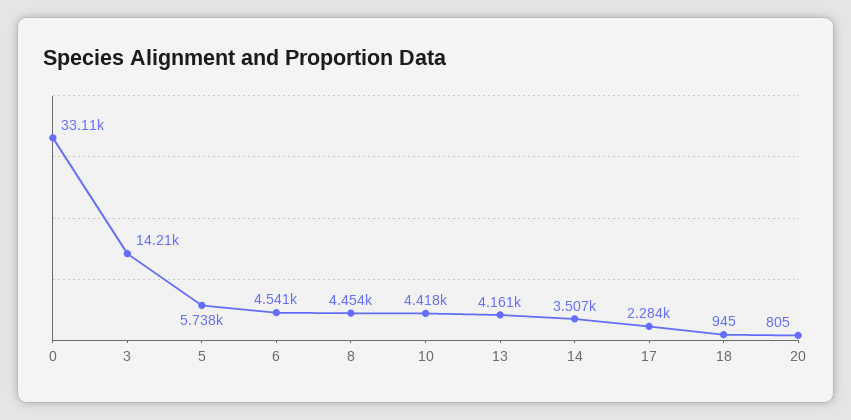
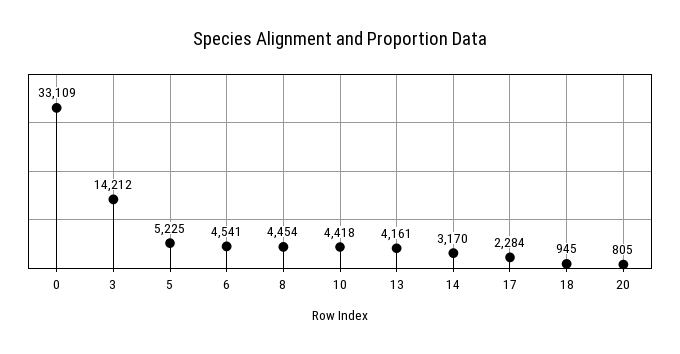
  {
    "0": 33109,
    "3": 14212,
-   "5": 5738,
+   "5": 5225,
    "6": 4541,
    "8": 4454,
    "10": 4418,
    "13": 4161,
-   "14": 3507,
+   "14": 3170,
    "17": 2284,
    "18": 945,
    "20": 805
  }

